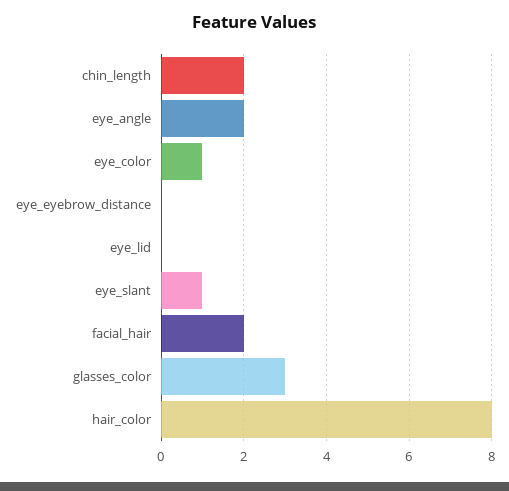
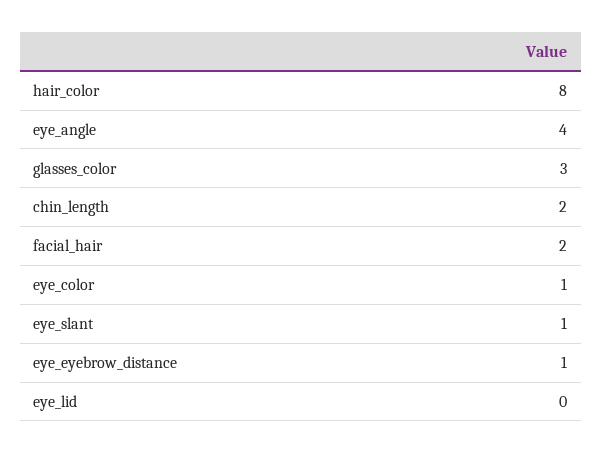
  {
    "chin_length": 2,
-   "eye_angle": 2,
+   "eye_angle": 4,
    "eye_color": 1,
-   "eye_eyebrow_distance": 0,
+   "eye_eyebrow_distance": 1,
    "eye_lid": 0,
    "eye_slant": 1,
    "facial_hair": 2,
    "glasses_color": 3,
    "hair_color": 8
  }

